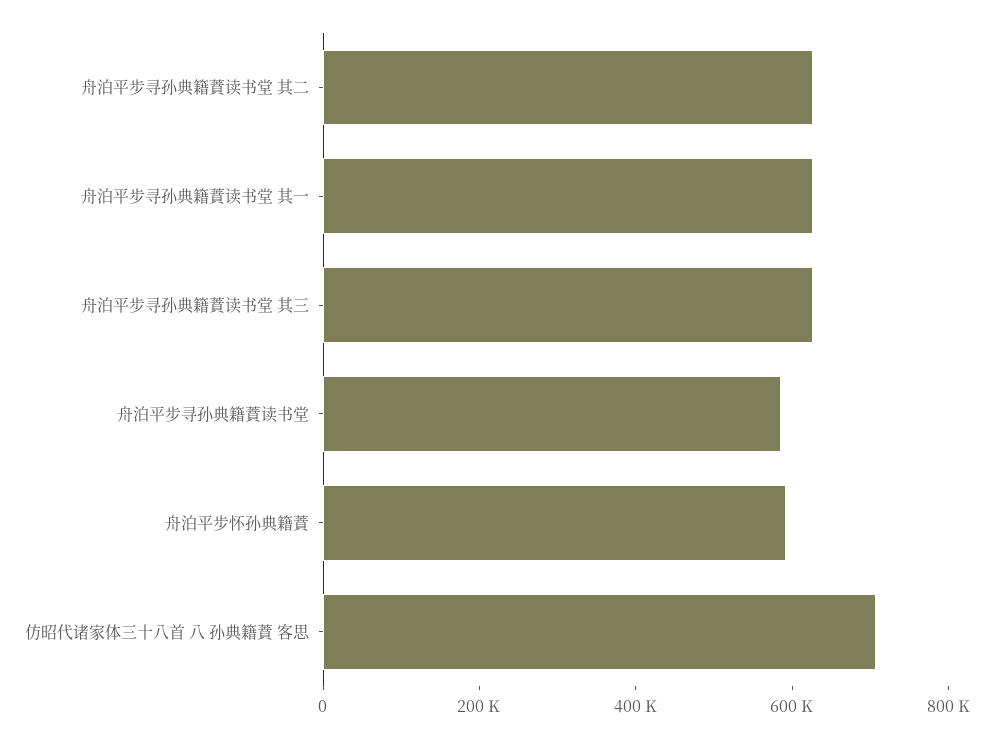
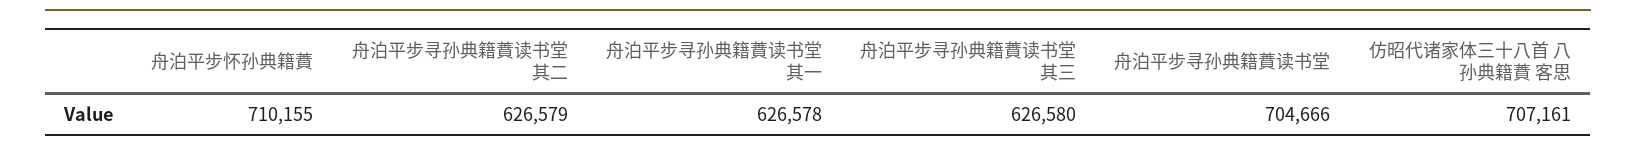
  {
    "舟泊平步寻孙典籍蕡读书堂 其二": 626579,
    "舟泊平步寻孙典籍蕡读书堂 其一": 626578,
    "舟泊平步寻孙典籍蕡读书堂 其三": 626580,
-   "舟泊平步寻孙典籍蕡读书堂": 600000,
+   "舟泊平步寻孙典籍蕡读书堂": 704666,
-   "舟泊平步怀孙典籍蕡": 600000,
+   "舟泊平步怀孙典籍蕡": 710155,
    "仿昭代诸家体三十八首 八 孙典籍蕡 客思": 707161
  }

